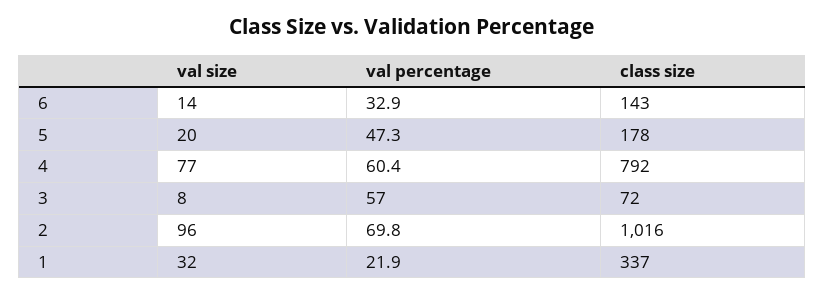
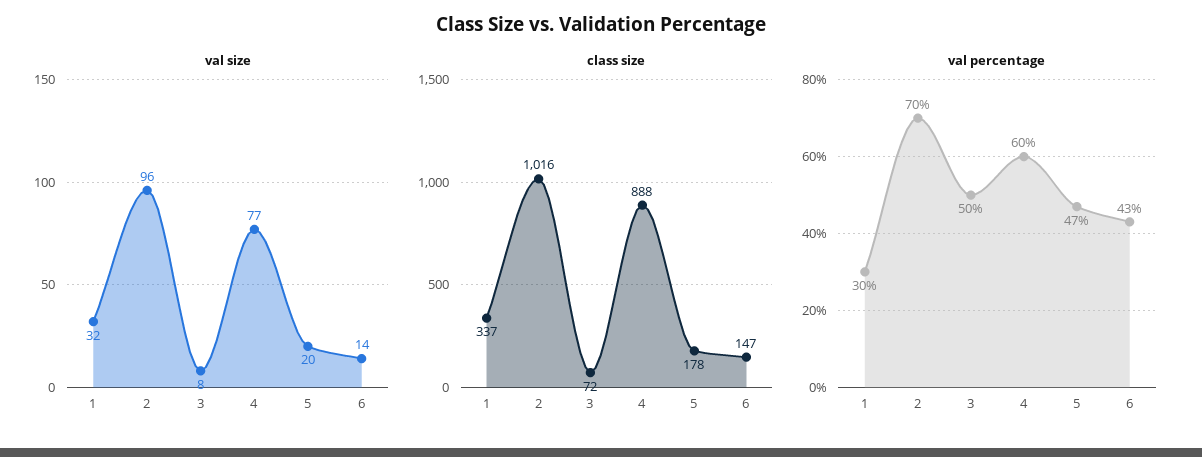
  {
    "val size": {
      "6": 14,
      "5": 20,
      "4": 77,
      "3": 8,
      "2": 96,
      "1": 32
    },
    "val percentage": {
-     "6": 32.9,
+     "6": 43,
      "5": 47.3,
      "4": 60.4,
-     "3": 57,
+     "3": 50,
      "2": 69.8,
-     "1": 21.9
+     "1": 30
    },
    "class size": {
-     "6": 143,
+     "6": 147,
      "5": 178,
-     "4": 792,
+     "4": 888,
      "3": 72,
      "2": 1016,
      "1": 337
    }
  }

